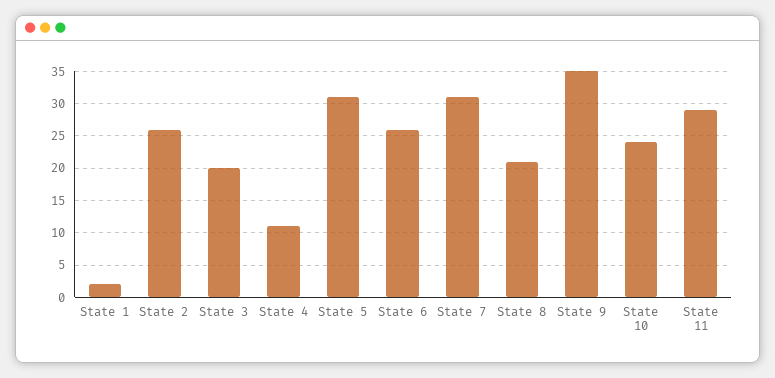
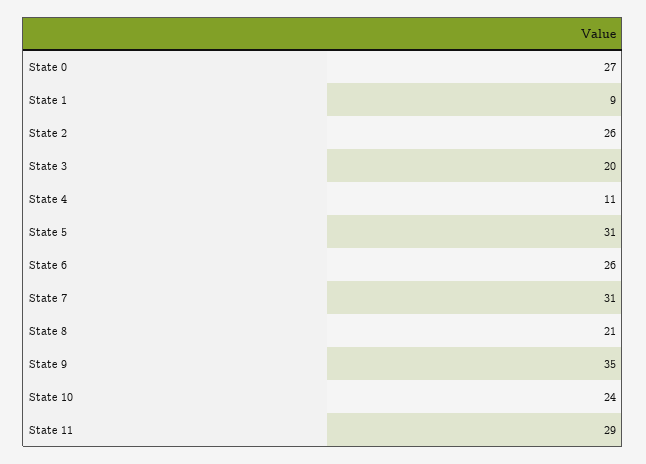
  {
-   "State 1": 2,
+   "State 1": 9,
    "State 2": 26,
    "State 3": 20,
    "State 4": 11,
    "State 5": 31,
    "State 6": 26,
    "State 7": 31,
    "State 8": 21,
    "State 9": 35,
    "State 10": 24,
-   "State 11": 29
+   "State 11": 29,
+   "State 0": 27
  }

